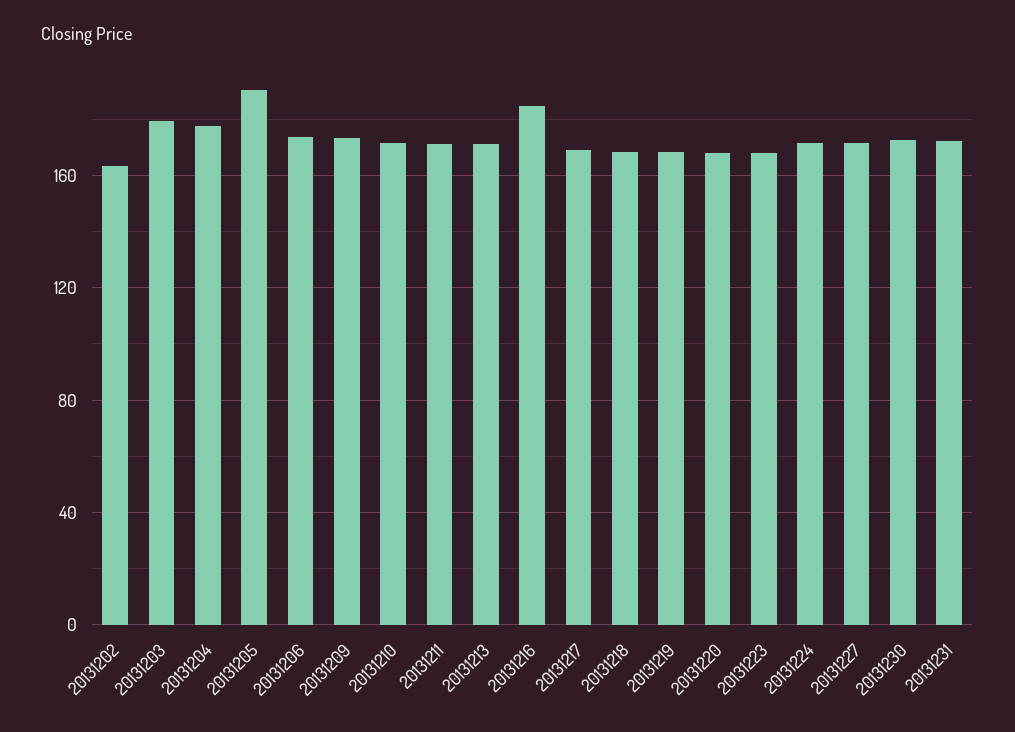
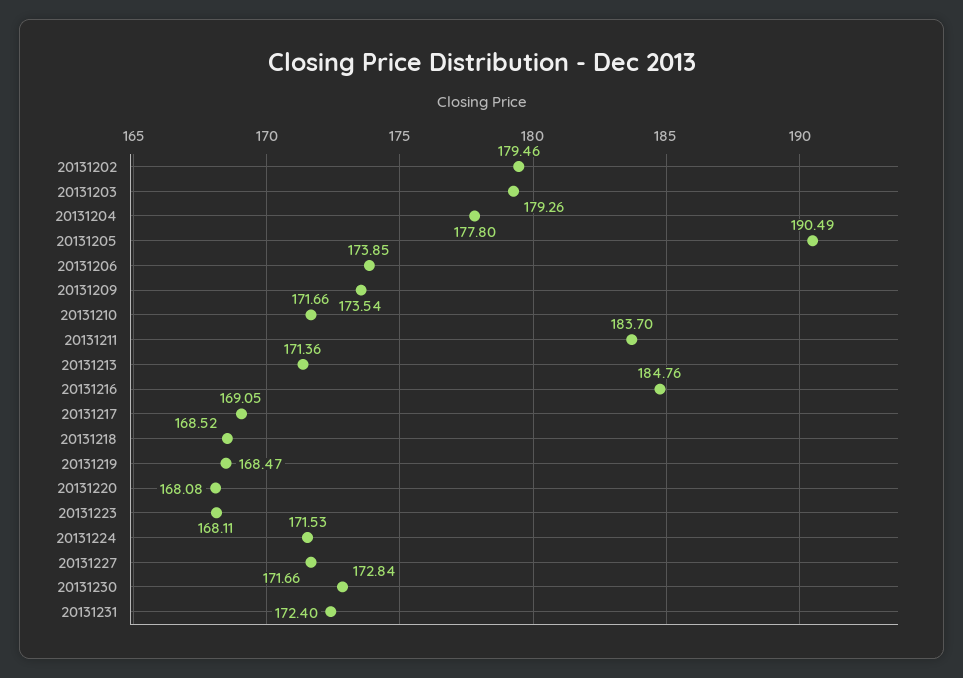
  {
-   "20131202": 165,
+   "20131202": 179.46,
    "20131203": 179.26,
    "20131204": 177.8,
    "20131205": 190.49,
    "20131206": 173.85,
    "20131209": 173.54,
    "20131210": 171.66,
-   "20131211": 170,
+   "20131211": 183.7,
    "20131213": 171.36,
    "20131216": 184.76,
    "20131217": 169.05,
    "20131218": 168.52,
    "20131219": 168.47,
    "20131220": 168.08,
    "20131223": 168.11,
    "20131224": 171.53,
    "20131227": 171.66,
    "20131230": 172.84,
    "20131231": 172.4
  }

